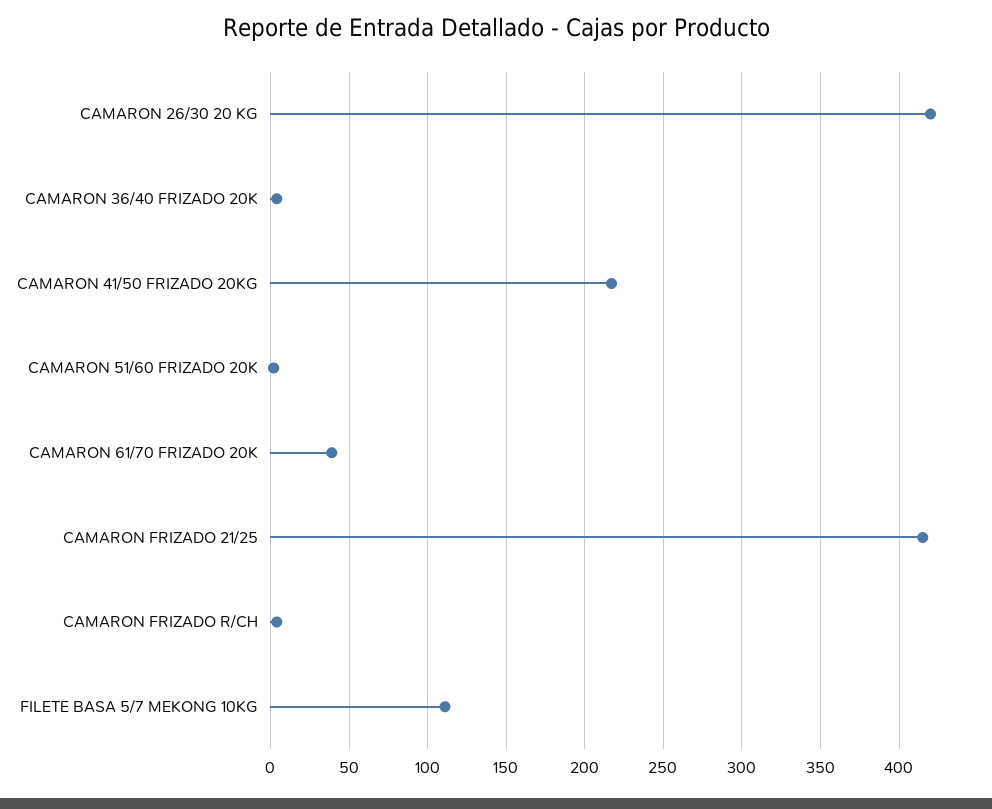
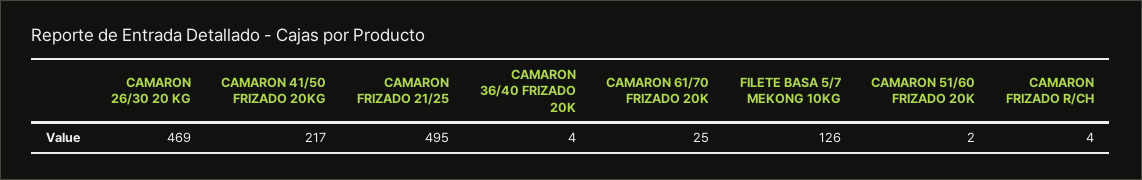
  {
-   "CAMARON 26/30 20 KG": 420,
+   "CAMARON 26/30 20 KG": 469,
    "CAMARON 36/40 FRIZADO 20K": 4,
    "CAMARON 41/50 FRIZADO 20KG": 217,
    "CAMARON 51/60 FRIZADO 20K": 2,
-   "CAMARON 61/70 FRIZADO 20K": 40,
+   "CAMARON 61/70 FRIZADO 20K": 25,
-   "CAMARON FRIZADO 21/25": 415,
+   "CAMARON FRIZADO 21/25": 495,
    "CAMARON FRIZADO R/CH": 4,
-   "FILETE BASA 5/7 MEKONG 10KG": 110
+   "FILETE BASA 5/7 MEKONG 10KG": 126
  }

